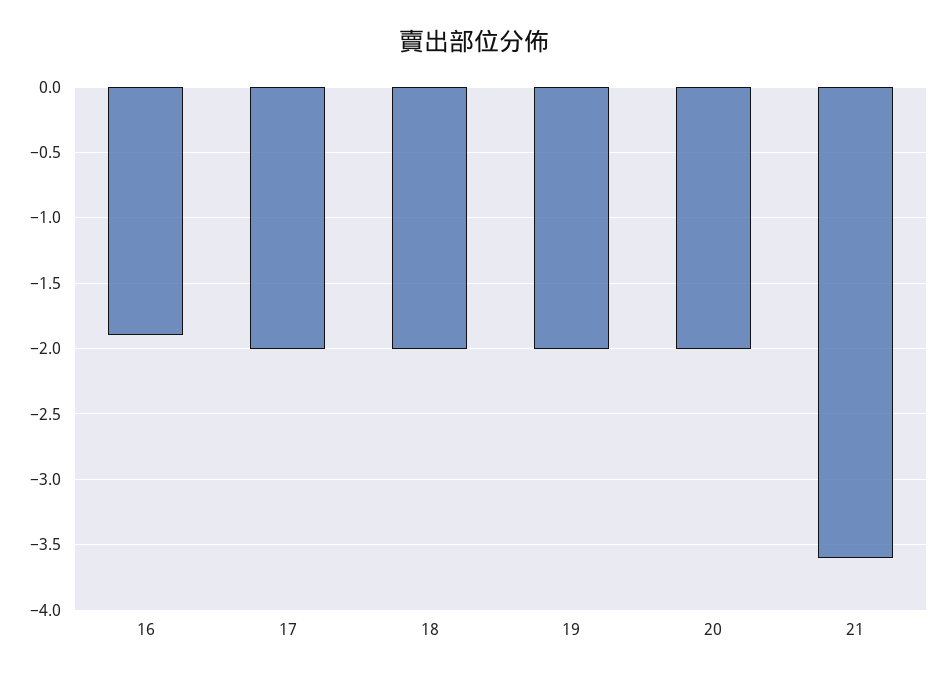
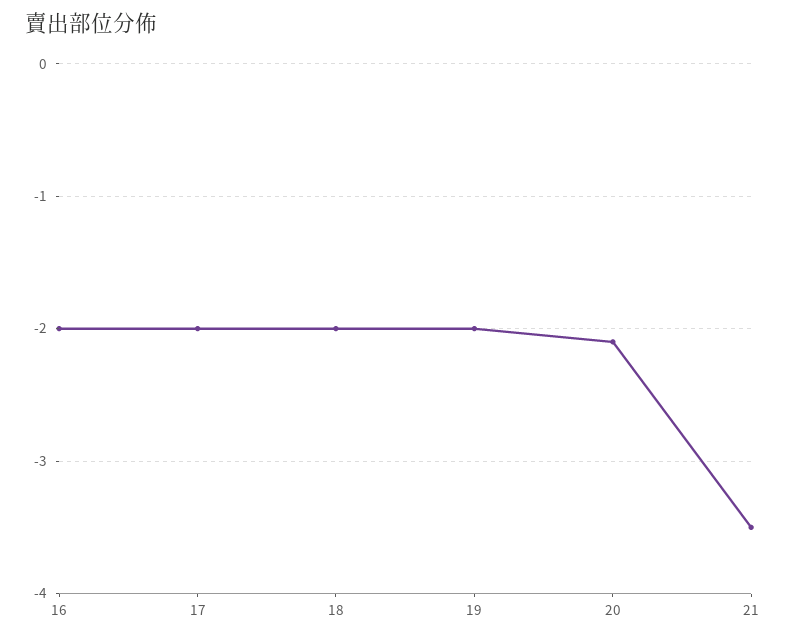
  {
-   "16": -1.9,
+   "16": -2,
    "17": -2,
    "18": -2,
    "19": -2,
-   "20": -2,
+   "20": -2.1,
-   "21": -3.6
+   "21": -3.5
  }

